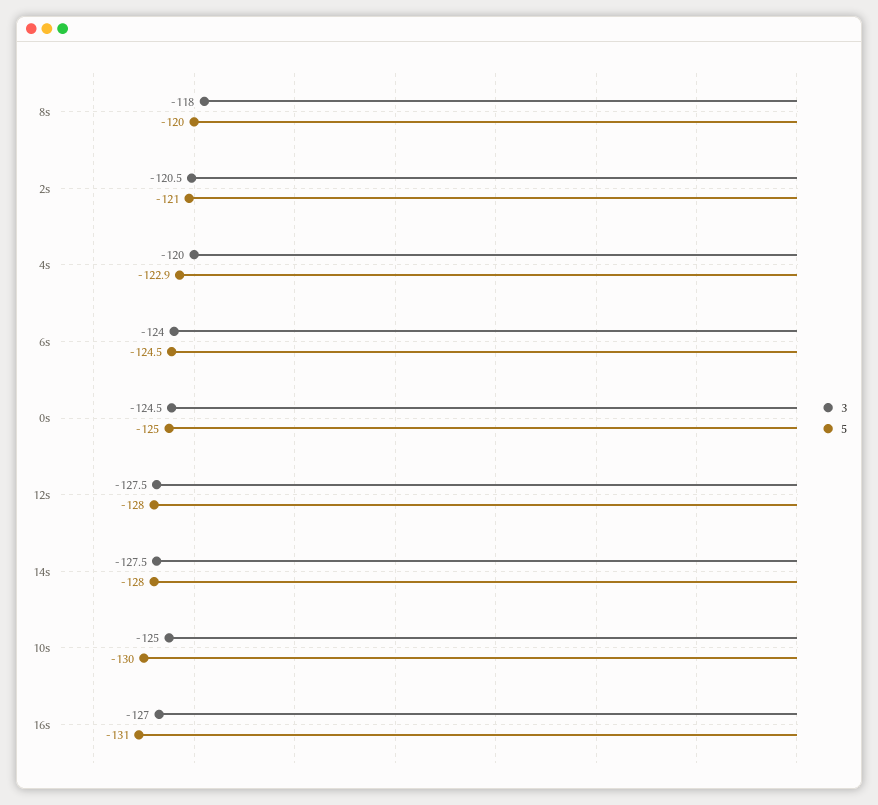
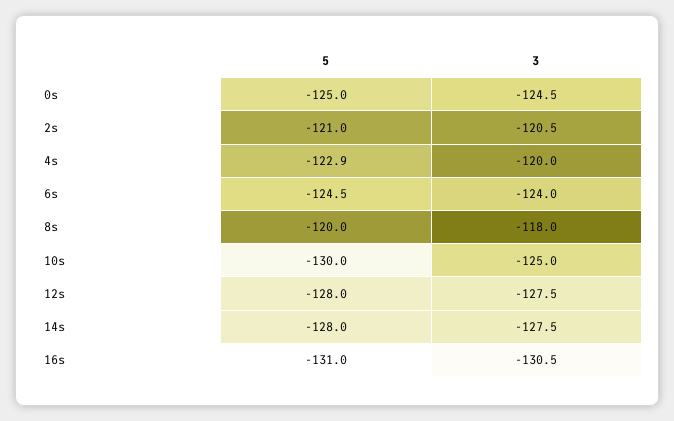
  {
    "3": {
      "8s": -118,
      "2s": -120.5,
      "4s": -120,
      "6s": -124,
      "0s": -124.5,
      "12s": -127.5,
      "14s": -127.5,
      "10s": -125,
-     "16s": -127
+     "16s": -130.5
    },
    "5": {
      "8s": -120,
      "2s": -121,
      "4s": -122.9,
      "6s": -124.5,
      "0s": -125,
      "12s": -128,
      "14s": -128,
      "10s": -130,
      "16s": -131
    }
  }

